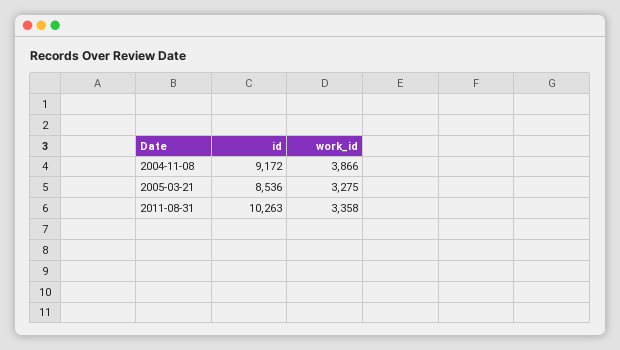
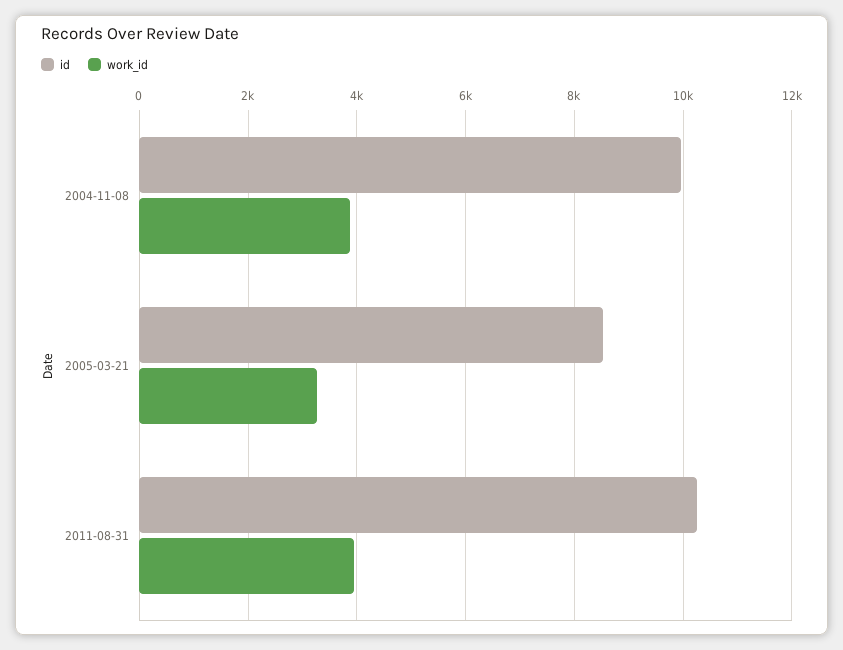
  {
    "id": {
-     "2004-11-08": 9172,
+     "2004-11-08": 10000,
      "2005-03-21": 8536,
      "2011-08-31": 10263
    },
    "work_id": {
      "2004-11-08": 3866,
      "2005-03-21": 3275,
-     "2011-08-31": 3358
+     "2011-08-31": 4000
    }
  }

